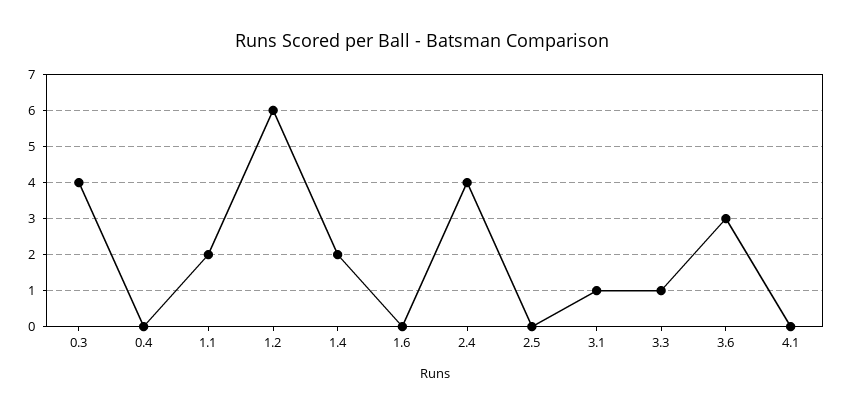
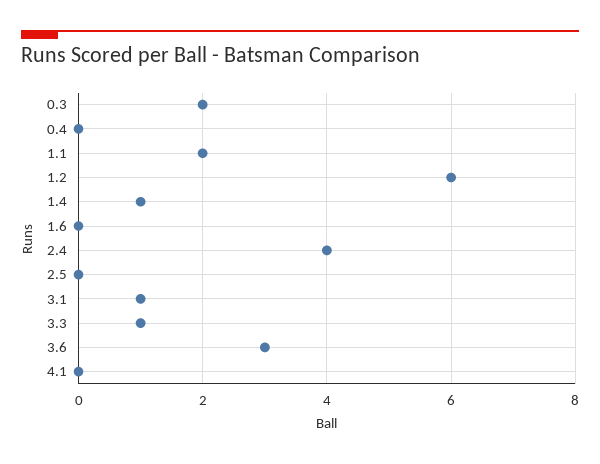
  {
-   "0.3": 4,
+   "0.3": 2,
    "0.4": 0,
    "1.1": 2,
    "1.2": 6,
-   "1.4": 2,
+   "1.4": 1,
    "1.6": 0,
    "2.4": 4,
    "2.5": 0,
    "3.1": 1,
    "3.3": 1,
    "3.6": 3,
    "4.1": 0
  }

